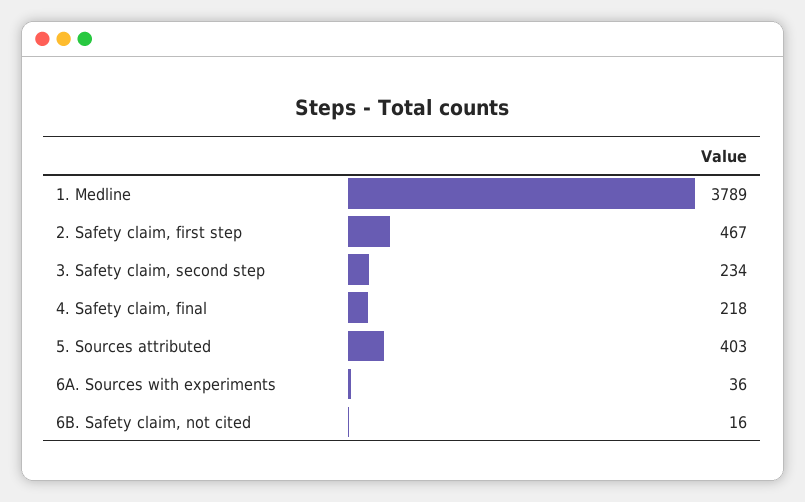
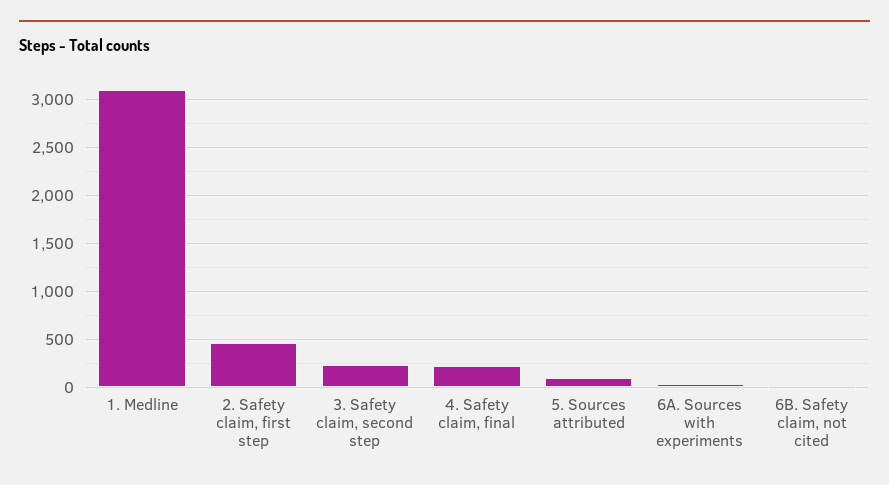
  {
-   "1. Medline": 3789,
+   "1. Medline": 3100,
    "2. Safety claim, first step": 467,
    "3. Safety claim, second step": 234,
    "4. Safety claim, final": 218,
-   "5. Sources attributed": 403,
+   "5. Sources attributed": 100,
    "6A. Sources with experiments": 36,
    "6B. Safety claim, not cited": 16
  }

